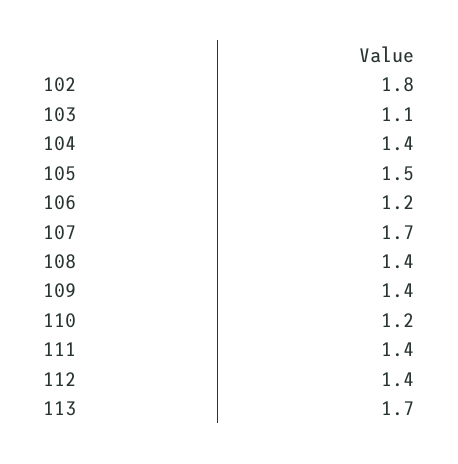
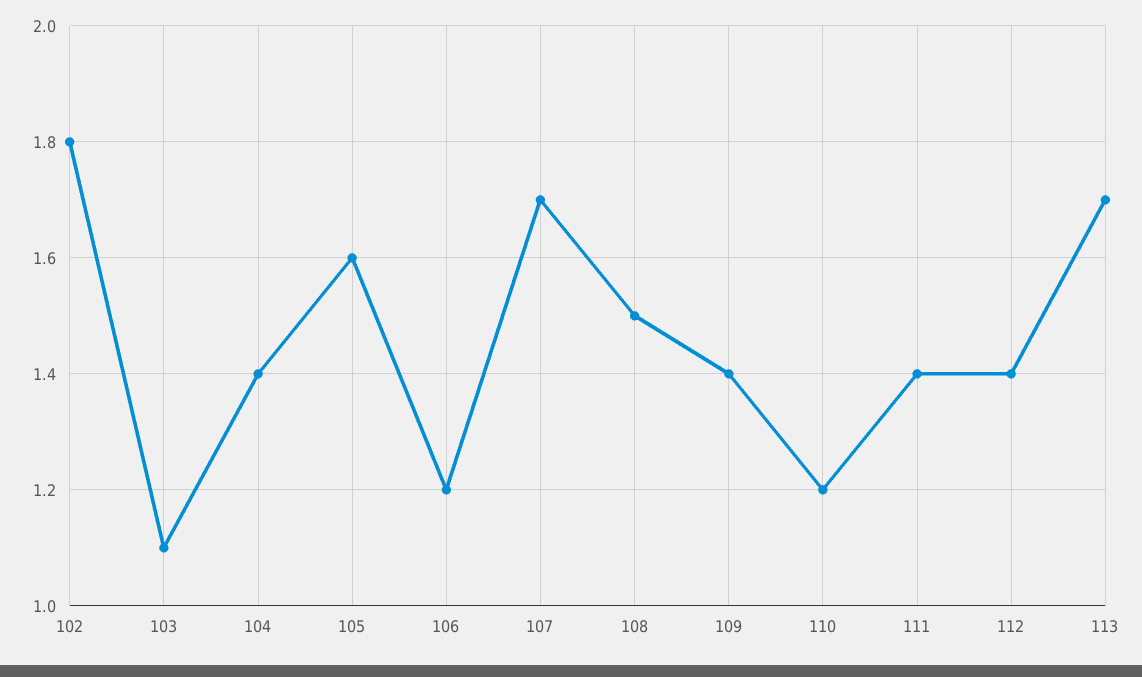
  {
    "102": 1.8,
    "103": 1.1,
    "104": 1.4,
-   "105": 1.5,
+   "105": 1.6,
    "106": 1.2,
    "107": 1.7,
-   "108": 1.4,
+   "108": 1.5,
    "109": 1.4,
    "110": 1.2,
    "111": 1.4,
    "112": 1.4,
    "113": 1.7
  }

